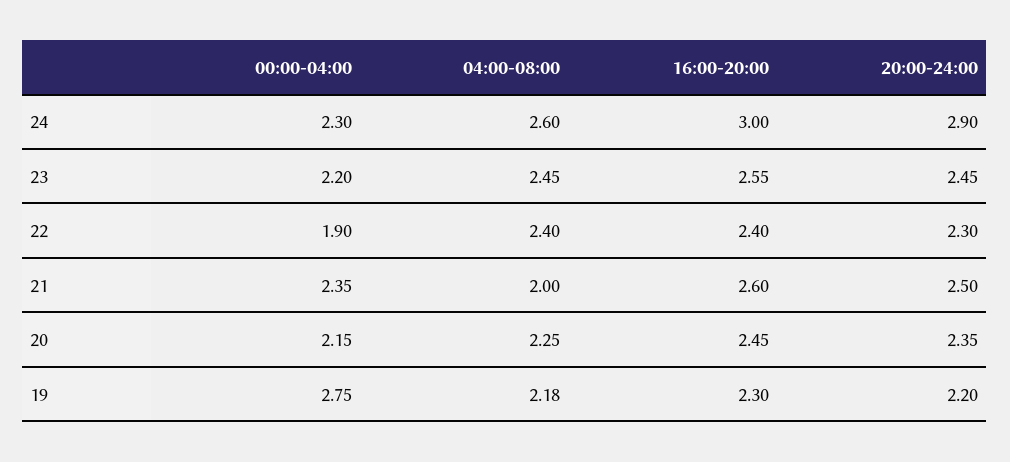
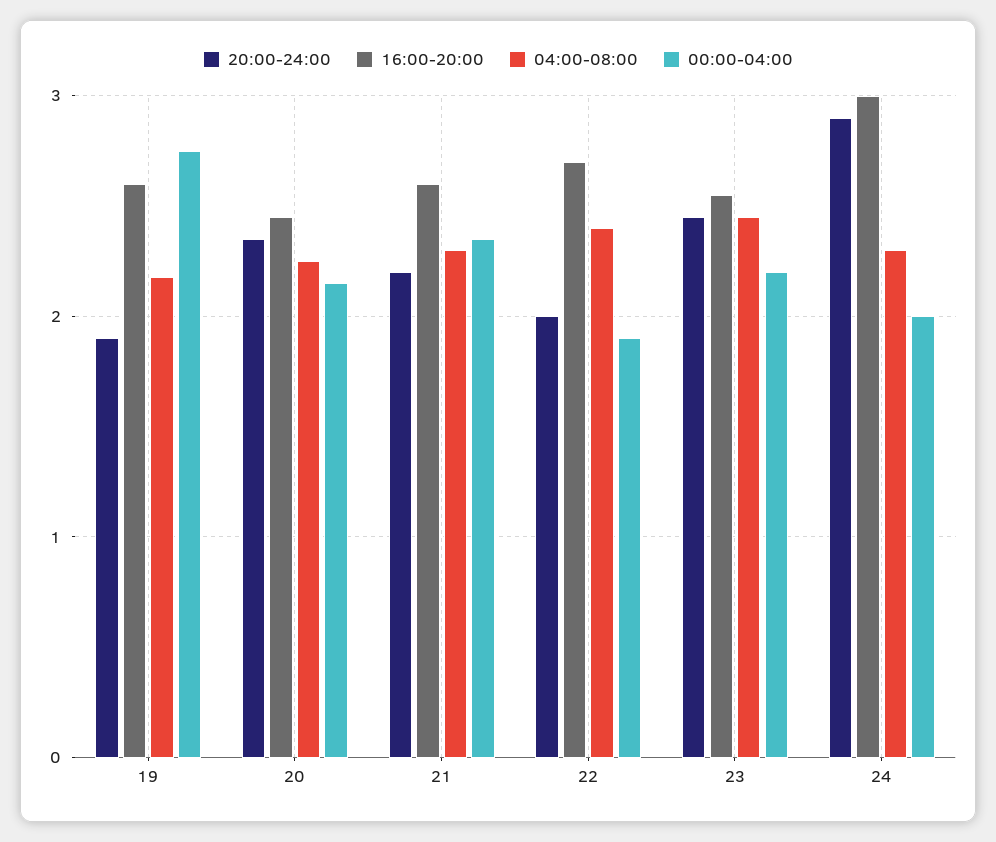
  {
    "00:00-04:00": {
-     "24": 2.3,
+     "24": 2,
      "23": 2.2,
      "22": 1.9,
      "21": 2.35,
      "20": 2.15,
      "19": 2.75
    },
    "04:00-08:00": {
-     "24": 2.6,
+     "24": 2.3,
      "23": 2.45,
      "22": 2.4,
-     "21": 2,
+     "21": 2.3,
      "20": 2.25,
      "19": 2.18
    },
    "16:00-20:00": {
      "24": 3,
      "23": 2.55,
-     "22": 2.4,
+     "22": 2.7,
      "21": 2.6,
      "20": 2.45,
-     "19": 2.3
+     "19": 2.6
    },
    "20:00-24:00": {
      "24": 2.9,
      "23": 2.45,
-     "22": 2.3,
+     "22": 2,
-     "21": 2.5,
+     "21": 2.2,
      "20": 2.35,
-     "19": 2.2
+     "19": 1.9
    }
  }

